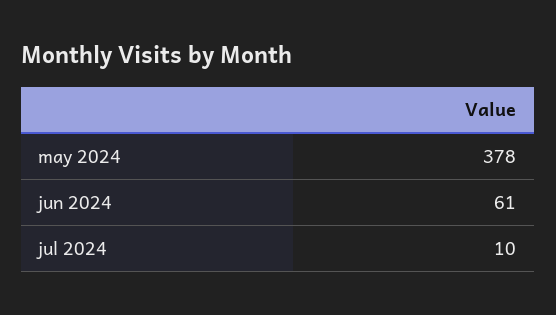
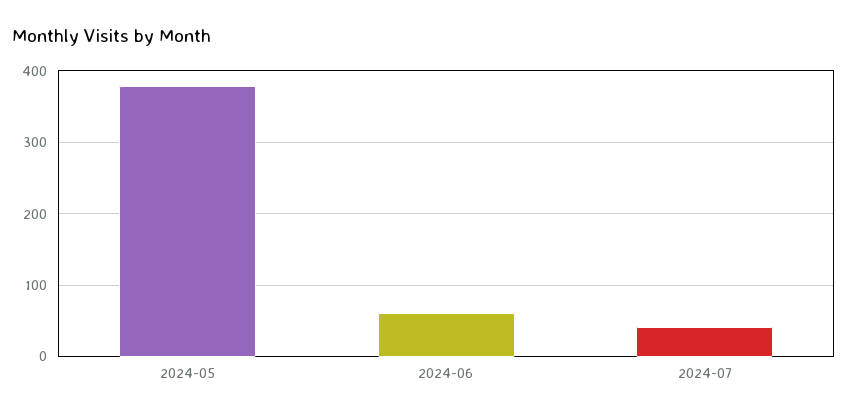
  {
    "may 2024": 378,
    "jun 2024": 61,
-   "jul 2024": 10
+   "jul 2024": 40
  }

